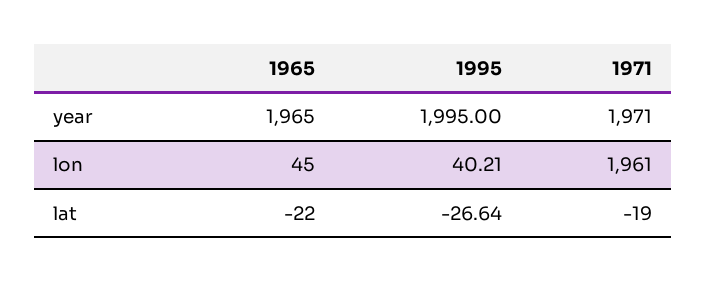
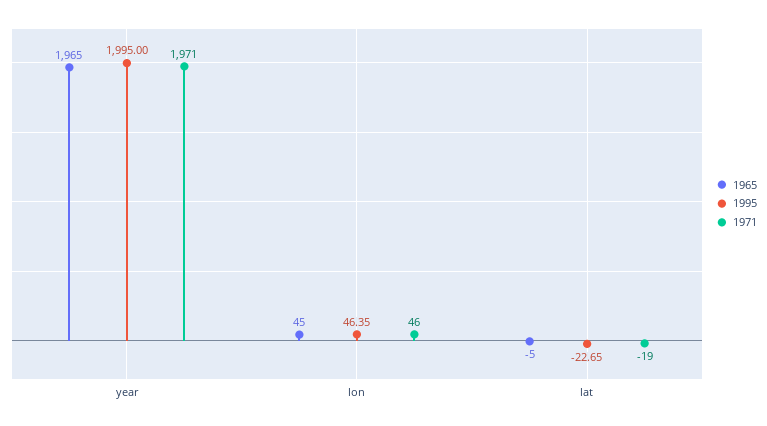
  {
    "1965": {
      "year": 1965,
      "lon": 45,
-     "lat": -22
+     "lat": -5
    },
    "1995": {
      "year": 1995,
-     "lon": 40.21,
+     "lon": 46.35,
-     "lat": -26.64
+     "lat": -22.65
    },
    "1971": {
      "year": 1971,
-     "lon": 1961,
+     "lon": 46,
      "lat": -19
    }
  }

